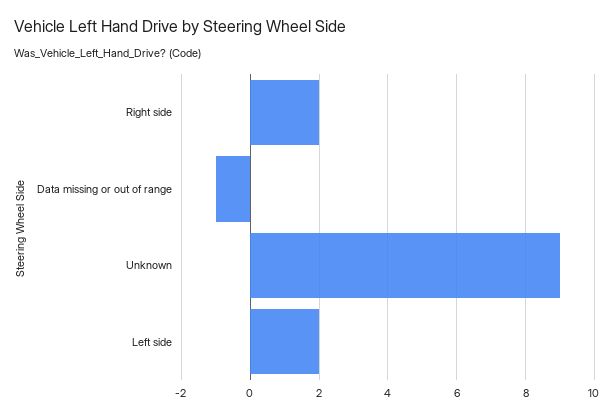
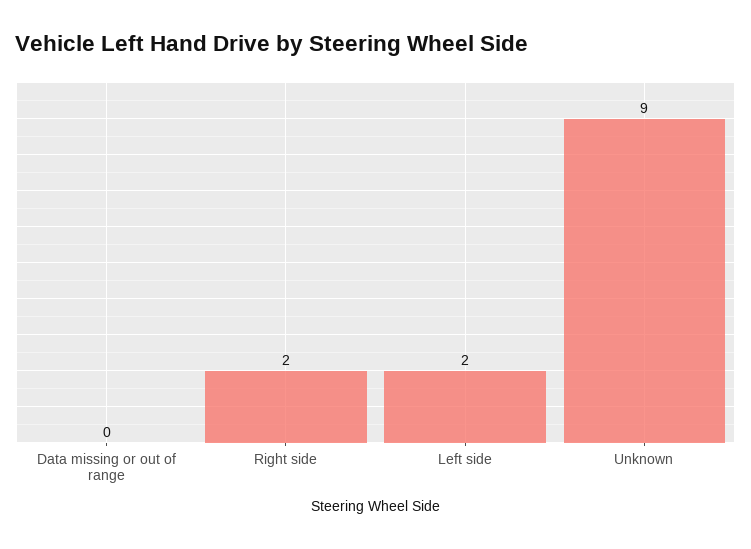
  {
    "Right side": 2,
-   "Data missing or out of range": -1,
+   "Data missing or out of range": 0,
    "Unknown": 9,
    "Left side": 2
  }

